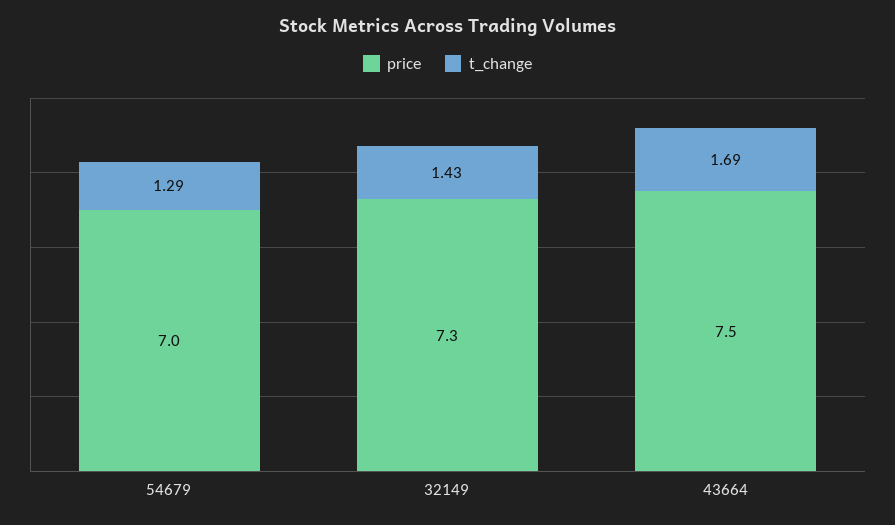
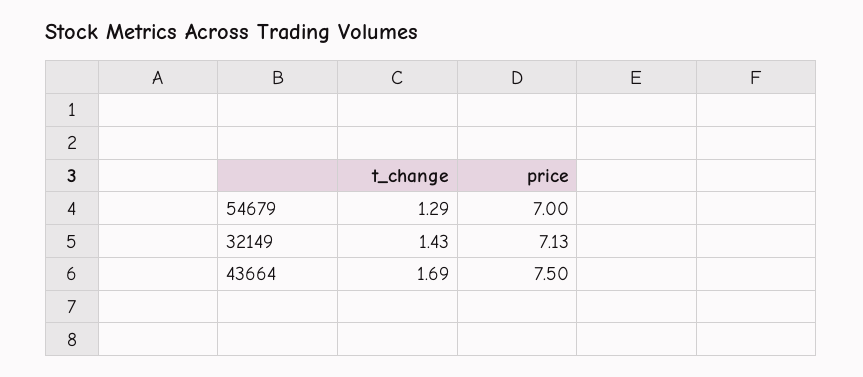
  {
    "price": {
      "54679": 7,
-     "32149": 7.3,
+     "32149": 7.13,
      "43664": 7.5
    },
    "t_change": {
      "54679": 1.29,
      "32149": 1.43,
      "43664": 1.69
    }
  }

